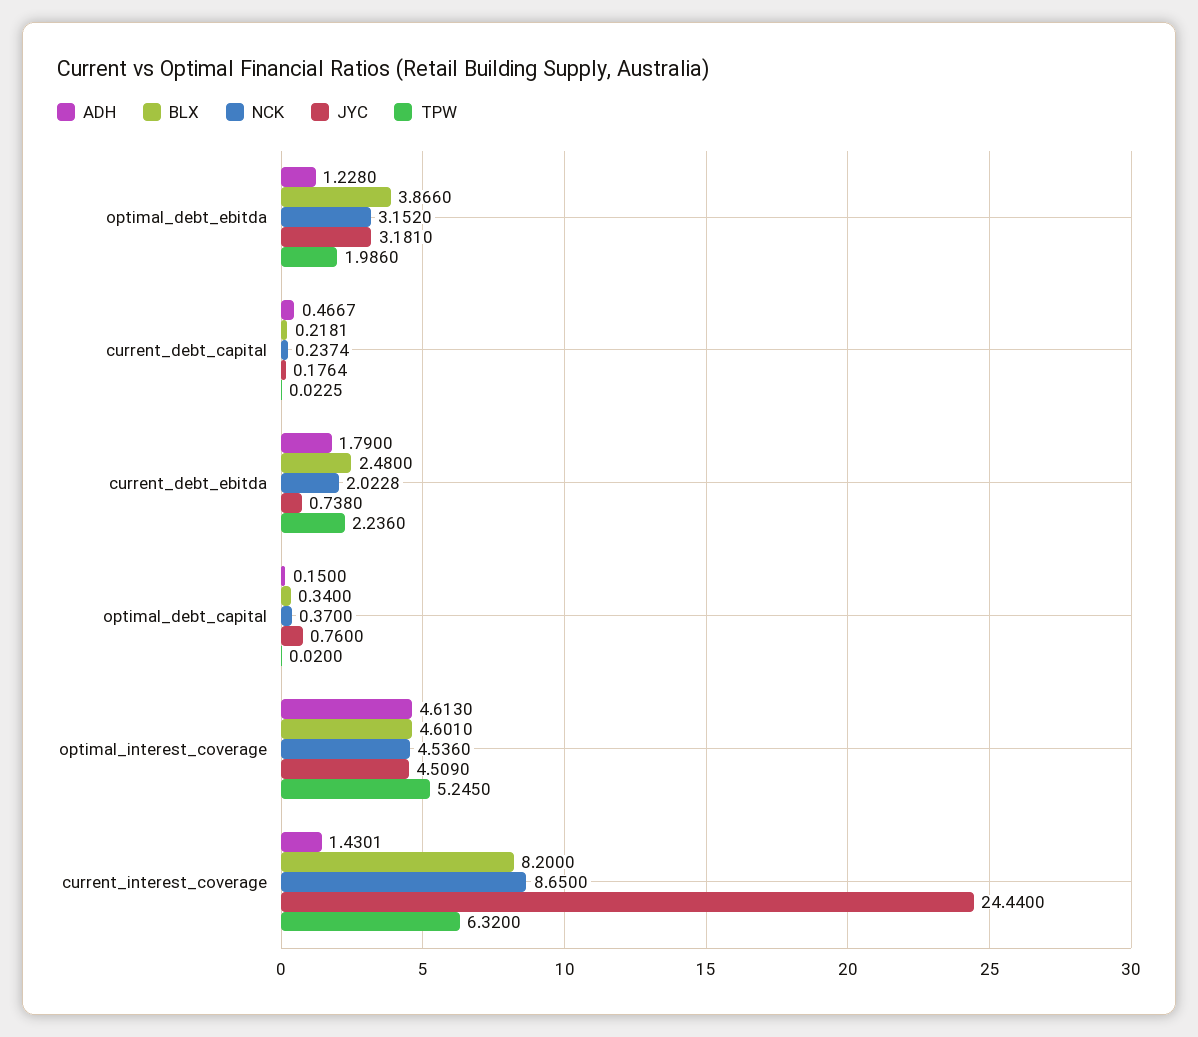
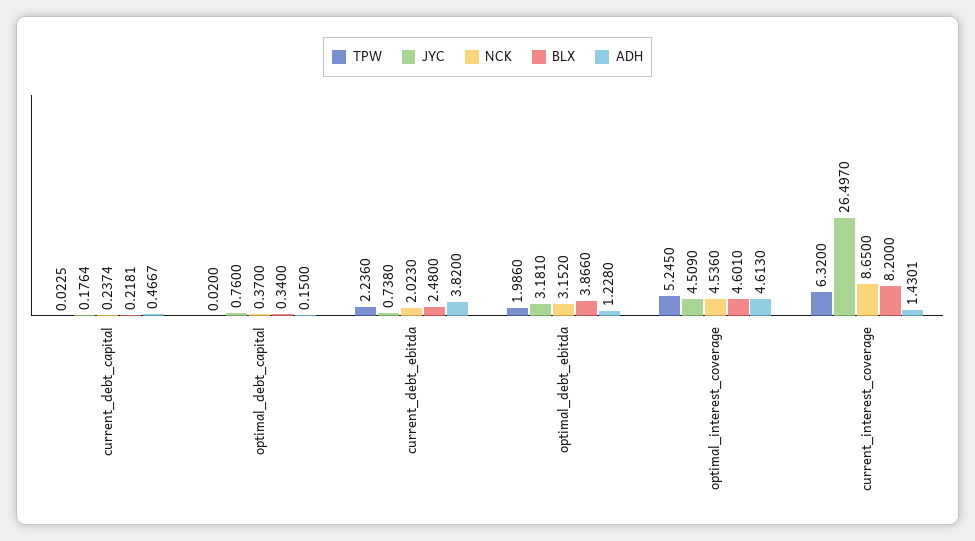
  {
    "ADH": {
      "optimal_debt_ebitda": 1.228,
      "current_debt_capital": 0.4667,
-     "current_debt_ebitda": 1.79,
+     "current_debt_ebitda": 3.82,
      "optimal_debt_capital": 0.15,
      "optimal_interest_coverage": 4.613,
      "current_interest_coverage": 1.4301
    },
    "BLX": {
      "optimal_debt_ebitda": 3.866,
      "current_debt_capital": 0.2181,
      "current_debt_ebitda": 2.48,
      "optimal_debt_capital": 0.34,
      "optimal_interest_coverage": 4.601,
      "current_interest_coverage": 8.2
    },
    "NCK": {
      "optimal_debt_ebitda": 3.152,
      "current_debt_capital": 0.2374,
-     "current_debt_ebitda": 2.0228,
+     "current_debt_ebitda": 2.023,
      "optimal_debt_capital": 0.37,
      "optimal_interest_coverage": 4.536,
      "current_interest_coverage": 8.65
    },
    "JYC": {
      "optimal_debt_ebitda": 3.181,
      "current_debt_capital": 0.1764,
      "current_debt_ebitda": 0.738,
      "optimal_debt_capital": 0.76,
      "optimal_interest_coverage": 4.509,
-     "current_interest_coverage": 24.44
+     "current_interest_coverage": 26.497
    },
    "TPW": {
      "optimal_debt_ebitda": 1.986,
      "current_debt_capital": 0.0225,
      "current_debt_ebitda": 2.236,
      "optimal_debt_capital": 0.02,
      "optimal_interest_coverage": 5.245,
      "current_interest_coverage": 6.32
    }
  }

